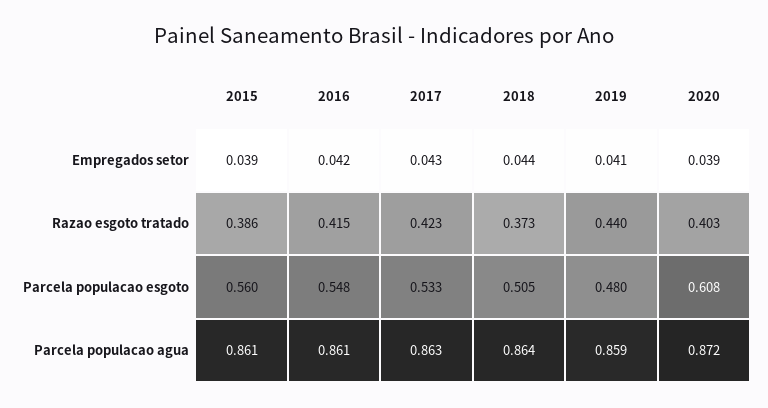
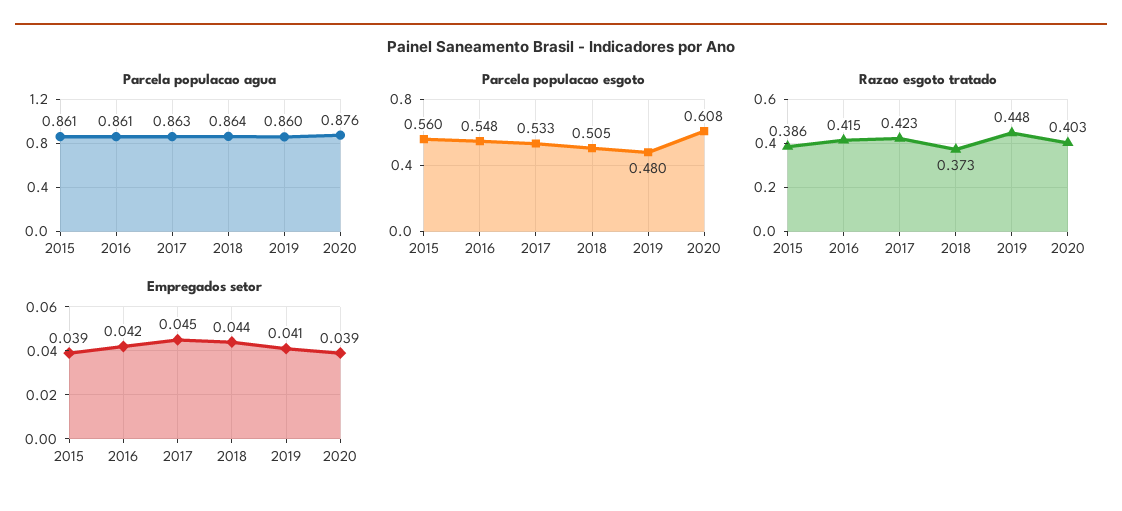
  {
    "Empregados setor": {
      "2015": 0.039,
      "2016": 0.042,
-     "2017": 0.043,
+     "2017": 0.045,
      "2018": 0.044,
      "2019": 0.041,
      "2020": 0.039
    },
    "Razao esgoto tratado": {
      "2015": 0.386,
      "2016": 0.415,
      "2017": 0.423,
      "2018": 0.373,
-     "2019": 0.44,
+     "2019": 0.448,
      "2020": 0.403
    },
    "Parcela populacao esgoto": {
      "2015": 0.56,
      "2016": 0.548,
      "2017": 0.533,
      "2018": 0.505,
      "2019": 0.48,
      "2020": 0.608
    },
    "Parcela populacao agua": {
      "2015": 0.861,
      "2016": 0.861,
      "2017": 0.863,
      "2018": 0.864,
-     "2019": 0.859,
+     "2019": 0.86,
-     "2020": 0.872
+     "2020": 0.876
    }
  }

